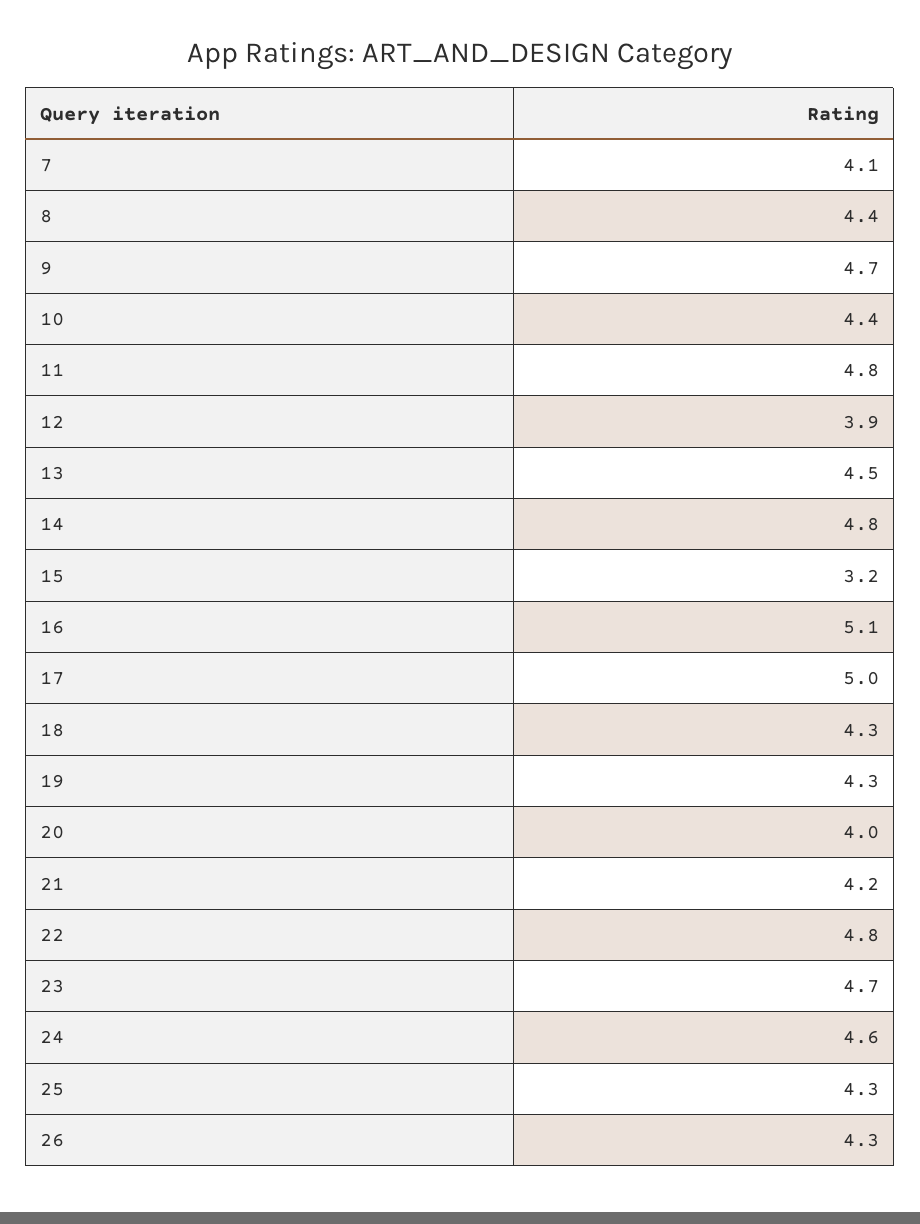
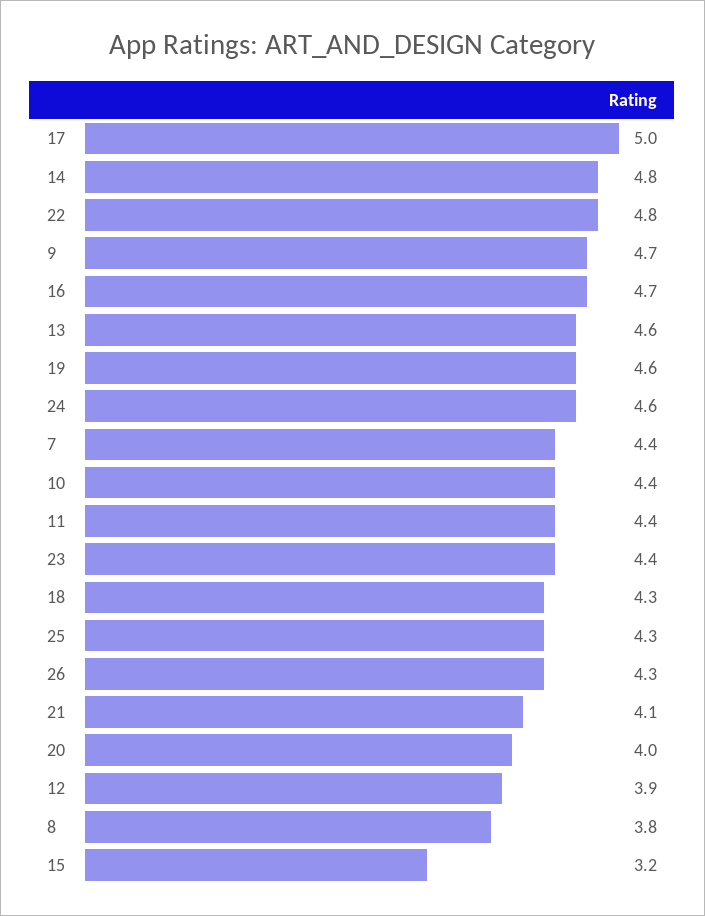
  {
-   "7": 4.1,
+   "7": 4.4,
-   "8": 4.4,
+   "8": 3.8,
    "9": 4.7,
    "10": 4.4,
-   "11": 4.8,
+   "11": 4.4,
    "12": 3.9,
-   "13": 4.5,
+   "13": 4.6,
    "14": 4.8,
    "15": 3.2,
-   "16": 5.1,
+   "16": 4.7,
    "17": 5,
    "18": 4.3,
-   "19": 4.3,
+   "19": 4.6,
    "20": 4,
-   "21": 4.2,
+   "21": 4.1,
    "22": 4.8,
-   "23": 4.7,
+   "23": 4.4,
    "24": 4.6,
    "25": 4.3,
    "26": 4.3
  }

